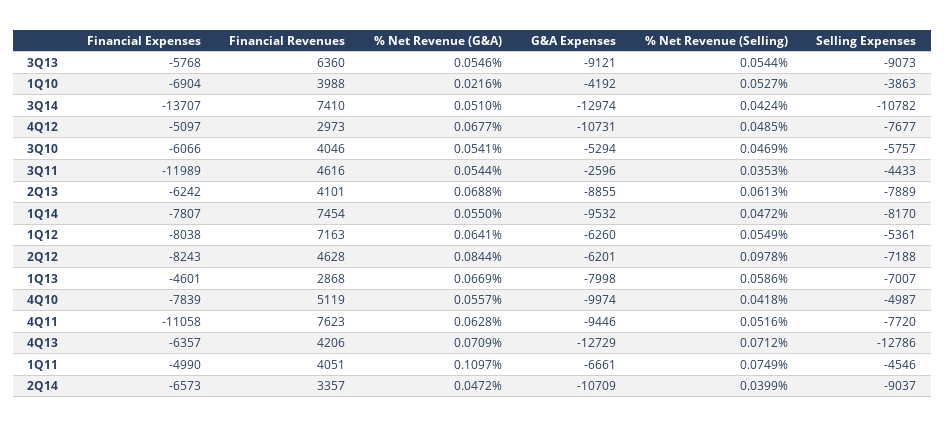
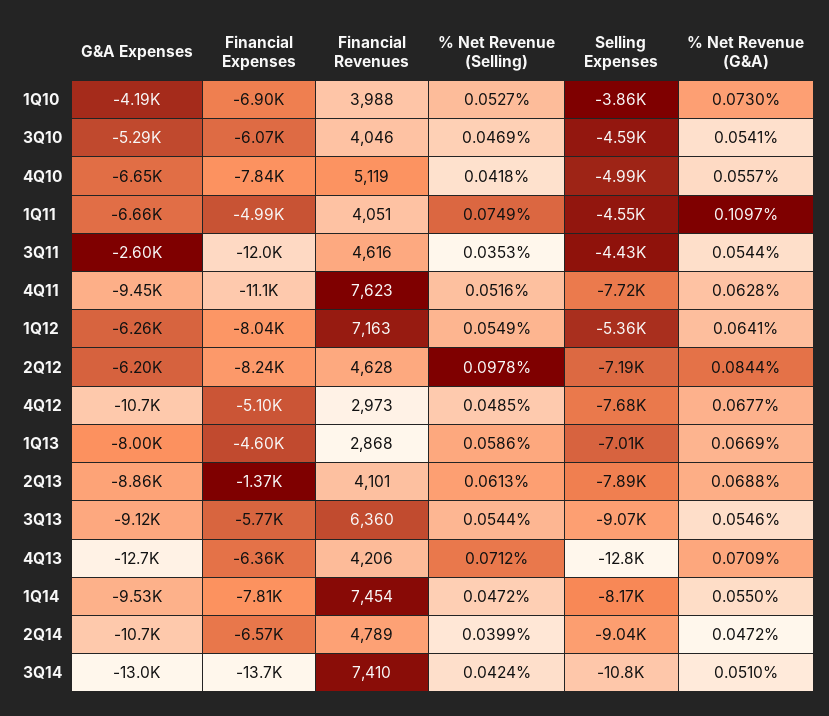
  {
    "Financial Expenses": {
      "3Q13": -5768,
      "1Q10": -6904,
      "3Q14": -13707,
      "4Q12": -5097,
      "3Q10": -6066,
      "3Q11": -11989,
-     "2Q13": -6242,
+     "2Q13": -1370,
      "1Q14": -7807,
      "1Q12": -8038,
      "2Q12": -8243,
      "1Q13": -4601,
      "4Q10": -7839,
      "4Q11": -11058,
      "4Q13": -6357,
      "1Q11": -4990,
      "2Q14": -6573
    },
    "Financial Revenues": {
      "3Q13": 6360,
      "1Q10": 3988,
      "3Q14": 7410,
      "4Q12": 2973,
      "3Q10": 4046,
      "3Q11": 4616,
      "2Q13": 4101,
      "1Q14": 7454,
      "1Q12": 7163,
      "2Q12": 4628,
      "1Q13": 2868,
      "4Q10": 5119,
      "4Q11": 7623,
      "4Q13": 4206,
      "1Q11": 4051,
-     "2Q14": 3357
+     "2Q14": 4789
    },
    "% Net Revenue (G&A)": {
      "3Q13": 0.0546,
-     "1Q10": 0.0216,
+     "1Q10": 0.073,
      "3Q14": 0.051,
      "4Q12": 0.0677,
      "3Q10": 0.0541,
      "3Q11": 0.0544,
      "2Q13": 0.0688,
      "1Q14": 0.055,
      "1Q12": 0.0641,
      "2Q12": 0.0844,
      "1Q13": 0.0669,
      "4Q10": 0.0557,
      "4Q11": 0.0628,
      "4Q13": 0.0709,
      "1Q11": 0.1097,
      "2Q14": 0.0472
    },
    "G&A Expenses": {
      "3Q13": -9121,
      "1Q10": -4192,
      "3Q14": -12974,
      "4Q12": -10731,
      "3Q10": -5294,
      "3Q11": -2596,
      "2Q13": -8855,
      "1Q14": -9532,
      "1Q12": -6260,
      "2Q12": -6201,
      "1Q13": -7998,
-     "4Q10": -9974,
+     "4Q10": -6650,
      "4Q11": -9446,
      "4Q13": -12729,
      "1Q11": -6661,
      "2Q14": -10709
    },
    "% Net Revenue (Selling)": {
      "3Q13": 0.0544,
      "1Q10": 0.0527,
      "3Q14": 0.0424,
      "4Q12": 0.0485,
      "3Q10": 0.0469,
      "3Q11": 0.0353,
      "2Q13": 0.0613,
      "1Q14": 0.0472,
      "1Q12": 0.0549,
      "2Q12": 0.0978,
      "1Q13": 0.0586,
      "4Q10": 0.0418,
      "4Q11": 0.0516,
      "4Q13": 0.0712,
      "1Q11": 0.0749,
      "2Q14": 0.0399
    },
    "Selling Expenses": {
      "3Q13": -9073,
      "1Q10": -3863,
      "3Q14": -10782,
      "4Q12": -7677,
-     "3Q10": -5757,
+     "3Q10": -4590,
      "3Q11": -4433,
      "2Q13": -7889,
      "1Q14": -8170,
      "1Q12": -5361,
      "2Q12": -7188,
      "1Q13": -7007,
      "4Q10": -4987,
      "4Q11": -7720,
      "4Q13": -12786,
      "1Q11": -4546,
      "2Q14": -9037
    }
  }

